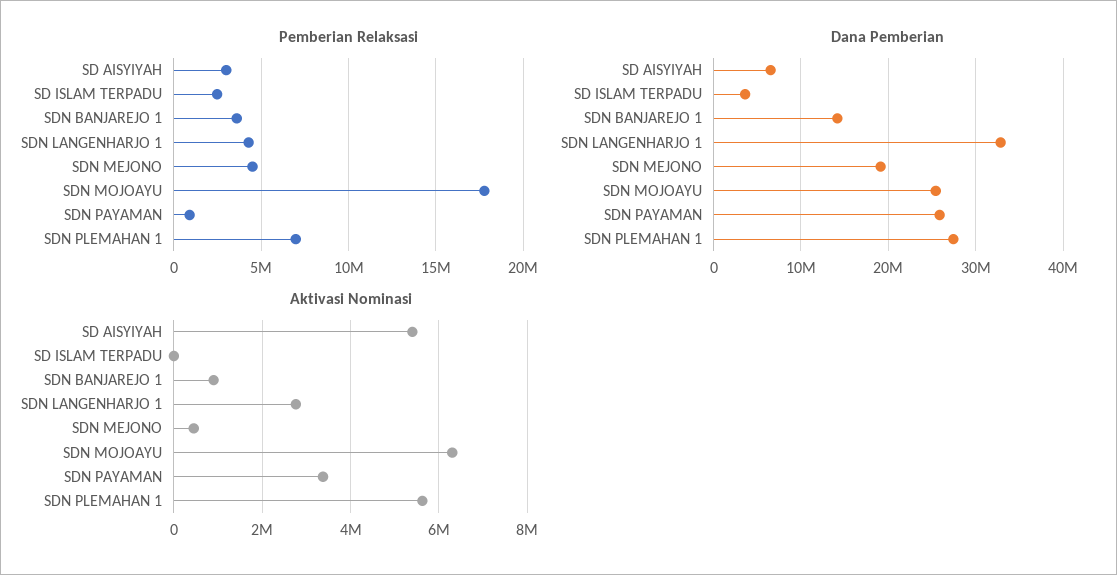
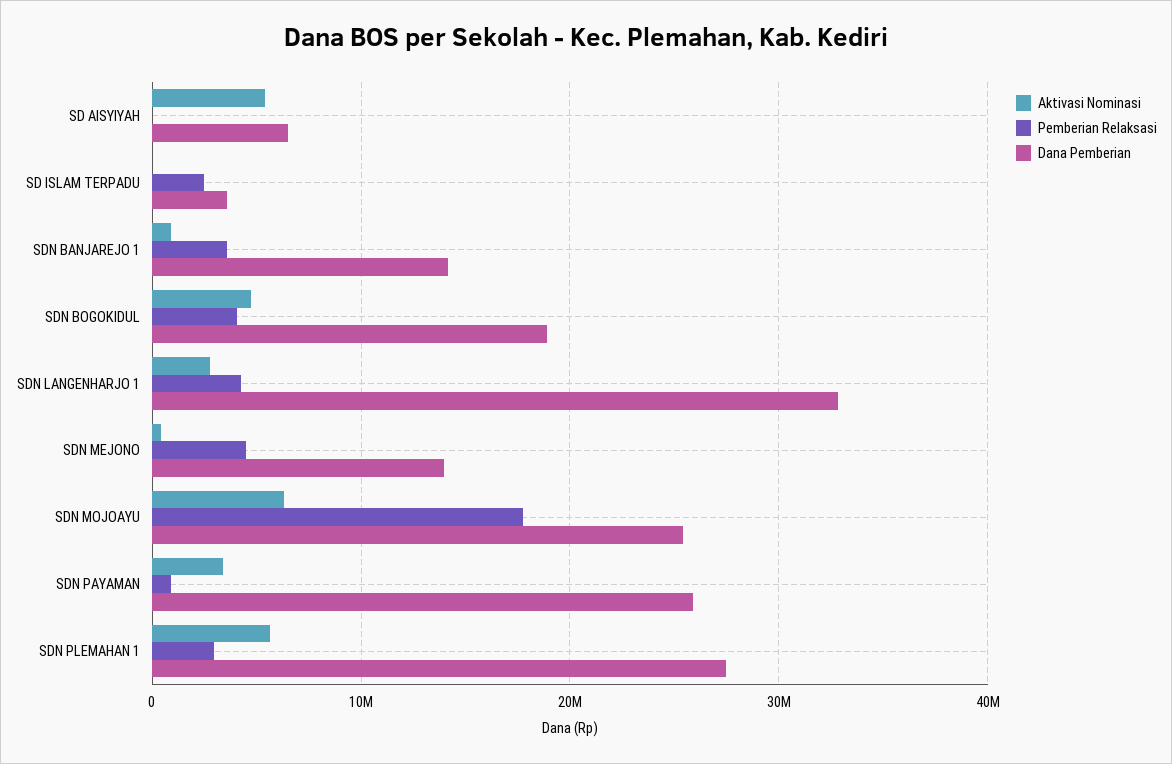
  {
    "Pemberian Relaksasi": {
-     "SD AISYIYAH": 3000000,
+     "SD AISYIYAH": 0,
      "SD ISLAM TERPADU": 2500000,
      "SDN BANJAREJO 1": 3500000,
      "SDN LANGENHARJO 1": 4500000,
      "SDN MEJONO": 4500000,
      "SDN MOJOAYU": 18000000,
      "SDN PAYAMAN": 1000000,
-     "SDN PLEMAHAN 1": 7000000
+     "SDN PLEMAHAN 1": 3000000,
+     "SDN BOGOKIDUL": 4000000
    },
    "Dana Pemberian": {
      "SD AISYIYAH": 7000000,
      "SD ISLAM TERPADU": 4000000,
      "SDN BANJAREJO 1": 14000000,
      "SDN LANGENHARJO 1": 33000000,
-     "SDN MEJONO": 19000000,
+     "SDN MEJONO": 14000000,
      "SDN MOJOAYU": 25000000,
      "SDN PAYAMAN": 26000000,
-     "SDN PLEMAHAN 1": 27000000
+     "SDN PLEMAHAN 1": 27000000,
+     "SDN BOGOKIDUL": 19000000
    },
    "Aktivasi Nominasi": {
      "SD AISYIYAH": 5400000,
      "SD ISLAM TERPADU": 0,
      "SDN BANJAREJO 1": 1000000,
      "SDN LANGENHARJO 1": 2800000,
      "SDN MEJONO": 400000,
      "SDN MOJOAYU": 6400000,
      "SDN PAYAMAN": 3400000,
-     "SDN PLEMAHAN 1": 5600000
+     "SDN PLEMAHAN 1": 5600000,
+     "SDN BOGOKIDUL": 5000000
    }
  }

